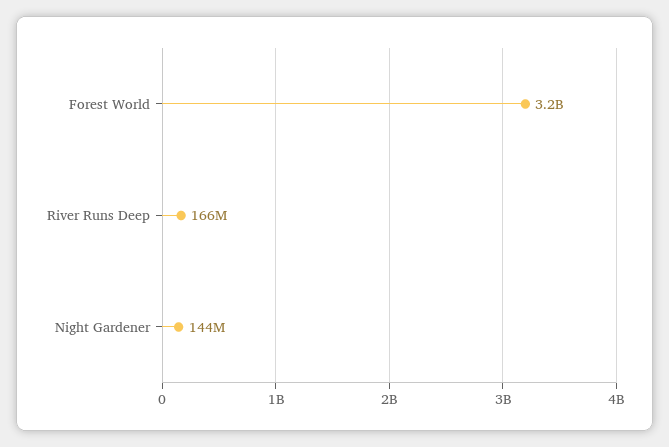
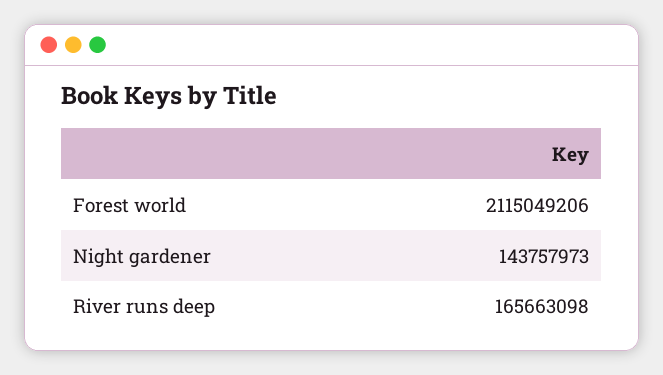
  {
-   "Forest World": 3200000000,
+   "Forest World": 2115049206,
    "River Runs Deep": 165663098,
    "Night Gardener": 143757973
  }

